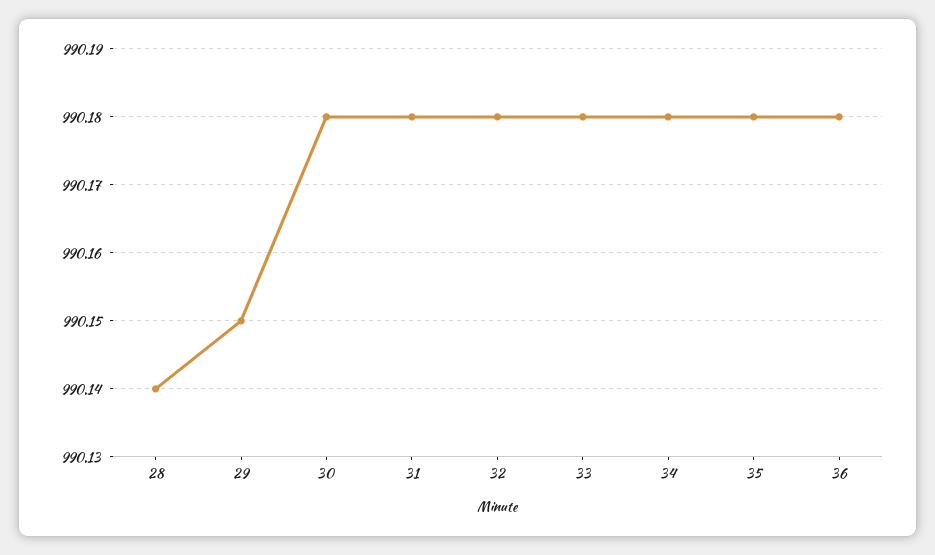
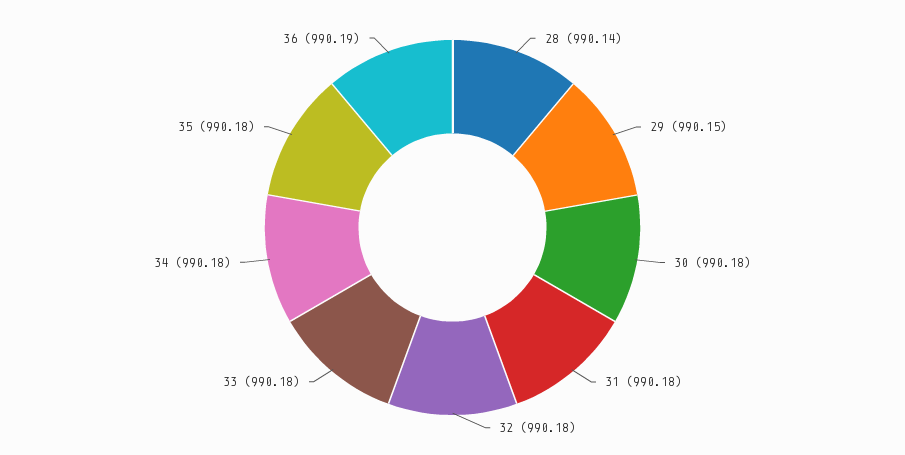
  {
    "28": 990.14,
    "29": 990.15,
    "30": 990.18,
    "31": 990.18,
    "32": 990.18,
    "33": 990.18,
    "34": 990.18,
    "35": 990.18,
-   "36": 990.18
+   "36": 990.19
  }

